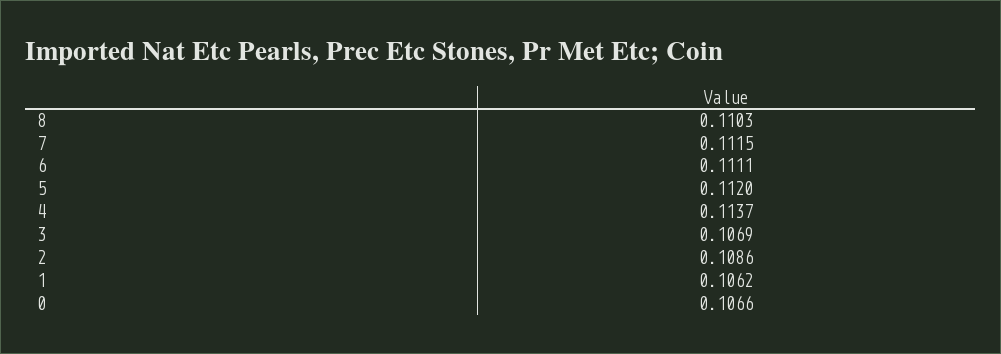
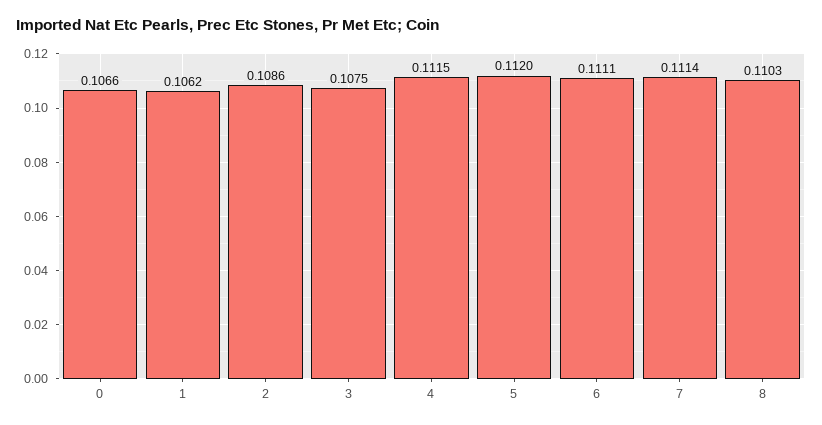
  {
    "8": 0.1103,
-   "7": 0.1115,
+   "7": 0.1114,
    "6": 0.1111,
    "5": 0.112,
-   "4": 0.1137,
+   "4": 0.1115,
-   "3": 0.1069,
+   "3": 0.1075,
    "2": 0.1086,
    "1": 0.1062,
    "0": 0.1066
  }

